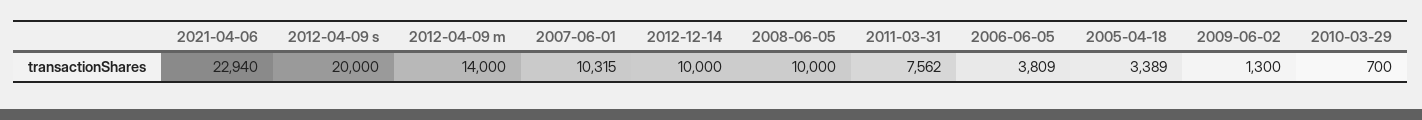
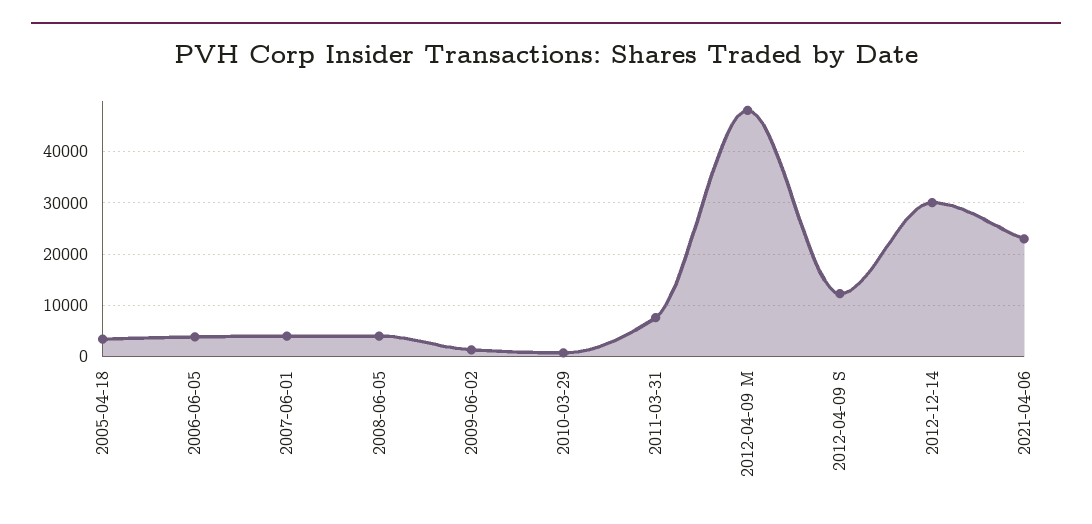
  {
    "2021-04-06": 22940,
-   "2012-04-09 s": 20000,
+   "2012-04-09 s": 12000,
-   "2012-04-09 m": 14000,
+   "2012-04-09 m": 48000,
-   "2007-06-01": 10315,
+   "2007-06-01": 4000,
-   "2012-12-14": 10000,
+   "2012-12-14": 30000,
-   "2008-06-05": 10000,
+   "2008-06-05": 4000,
    "2011-03-31": 7562,
    "2006-06-05": 3809,
    "2005-04-18": 3389,
    "2009-06-02": 1300,
    "2010-03-29": 700
  }

